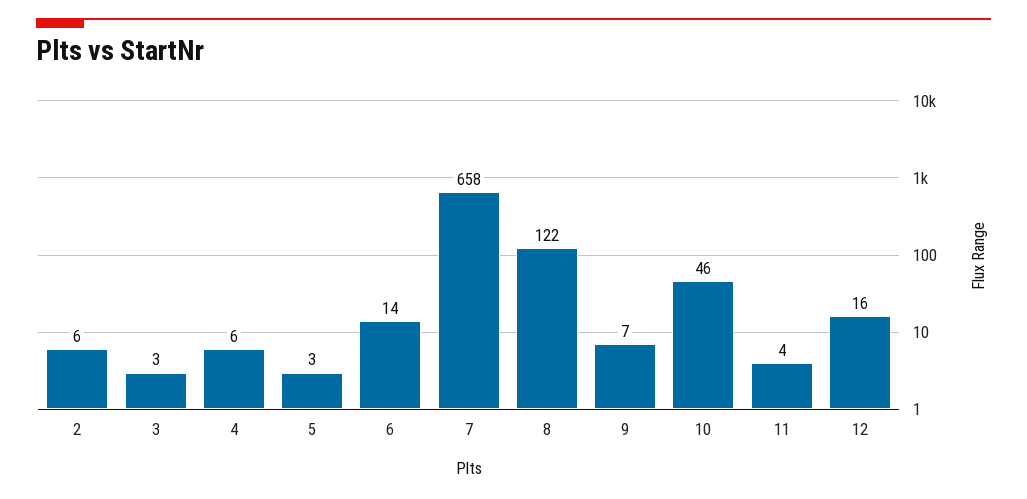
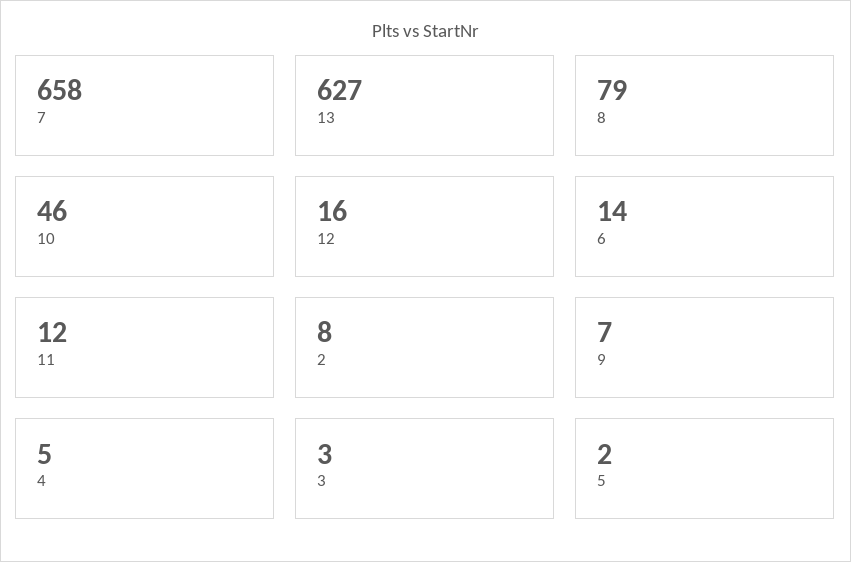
  {
-   "2": 6,
+   "2": 8,
    "3": 3,
-   "4": 6,
+   "4": 5,
-   "5": 3,
+   "5": 2,
    "6": 14,
    "7": 658,
-   "8": 122,
+   "8": 79,
    "9": 7,
    "10": 46,
-   "11": 4,
+   "11": 12,
-   "12": 16
+   "12": 16,
+   "13": 627
  }

